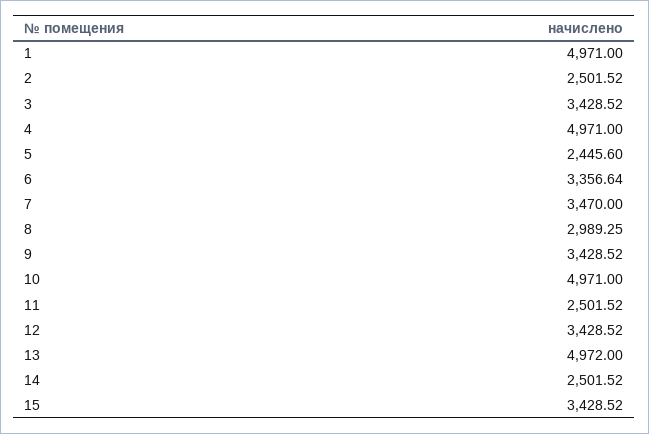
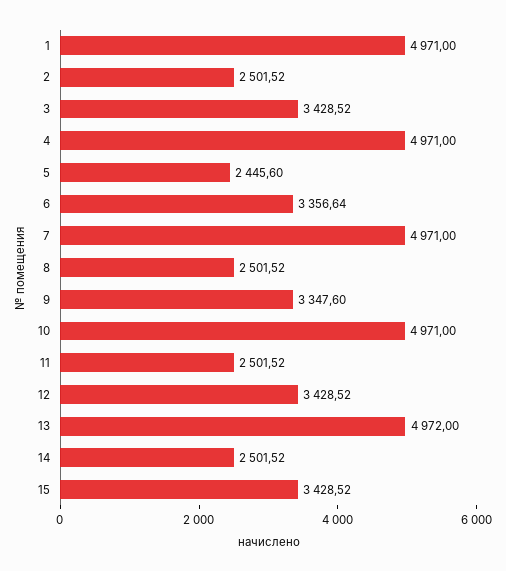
  {
    "1": 4971,
    "2": 2501.52,
    "3": 3428.52,
    "4": 4971,
    "5": 2445.6,
    "6": 3356.64,
-   "7": 3470,
+   "7": 4971,
-   "8": 2989.25,
+   "8": 2501.52,
-   "9": 3428.52,
+   "9": 3347.6,
    "10": 4971,
    "11": 2501.52,
    "12": 3428.52,
    "13": 4972,
    "14": 2501.52,
    "15": 3428.52
  }

